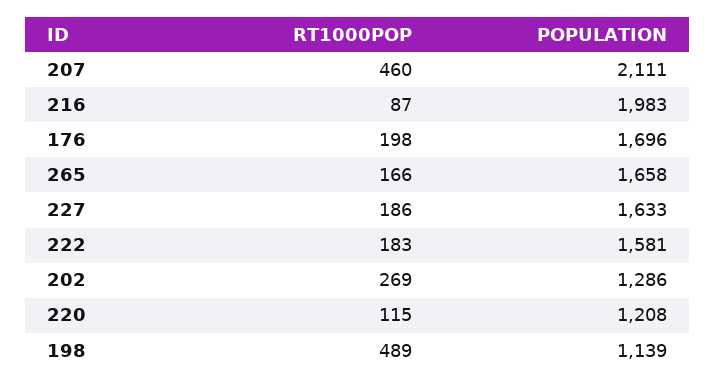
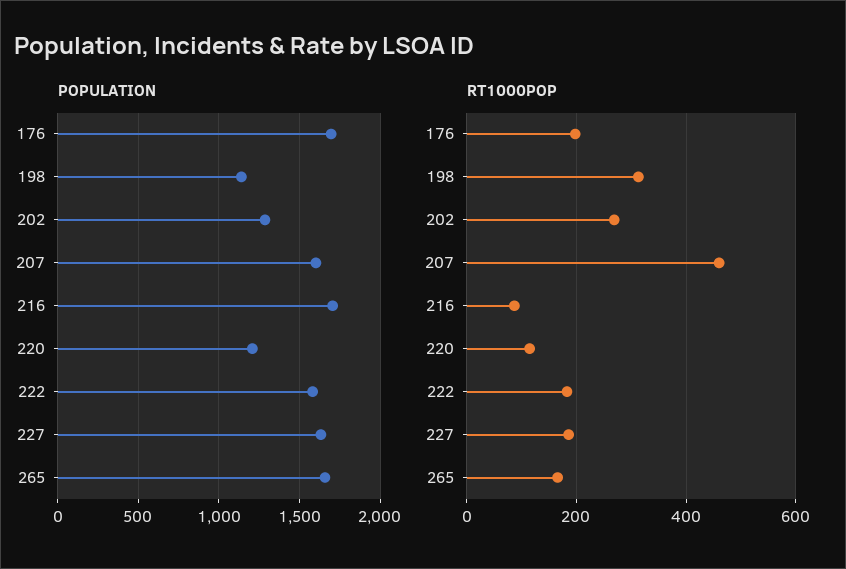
  {
    "RT1000POP": {
      "207": 460,
      "216": 87,
      "176": 198,
      "265": 166,
      "227": 186,
      "222": 183,
      "202": 269,
      "220": 115,
-     "198": 489
+     "198": 320
    },
    "POPULATION": {
-     "207": 2111,
+     "207": 1600,
-     "216": 1983,
+     "216": 1700,
      "176": 1696,
      "265": 1658,
      "227": 1633,
      "222": 1581,
      "202": 1286,
      "220": 1208,
      "198": 1139
    }
  }

